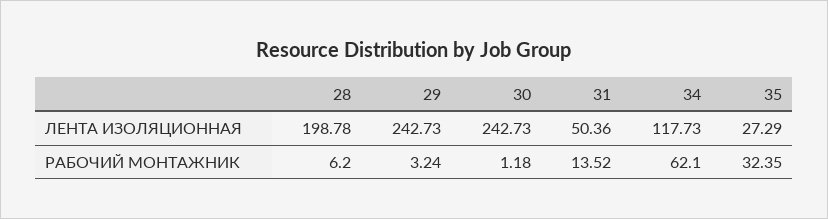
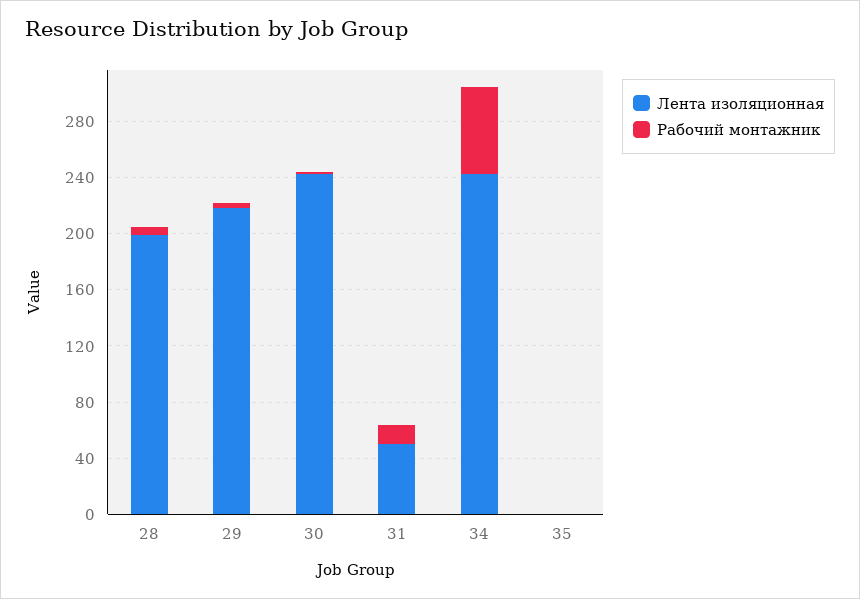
  {
    "ЛЕНТА ИЗОЛЯЦИОННАЯ": {
      "28": 198.78,
-     "29": 242.73,
+     "29": 220,
      "30": 242.73,
      "31": 50.36,
-     "34": 117.73,
+     "34": 240,
-     "35": 27.29
+     "35": 0
    },
    "РАБОЧИЙ МОНТАЖНИК": {
      "28": 6.2,
      "29": 3.24,
      "30": 1.18,
      "31": 13.52,
      "34": 62.1,
-     "35": 32.35
+     "35": 0
    }
  }

